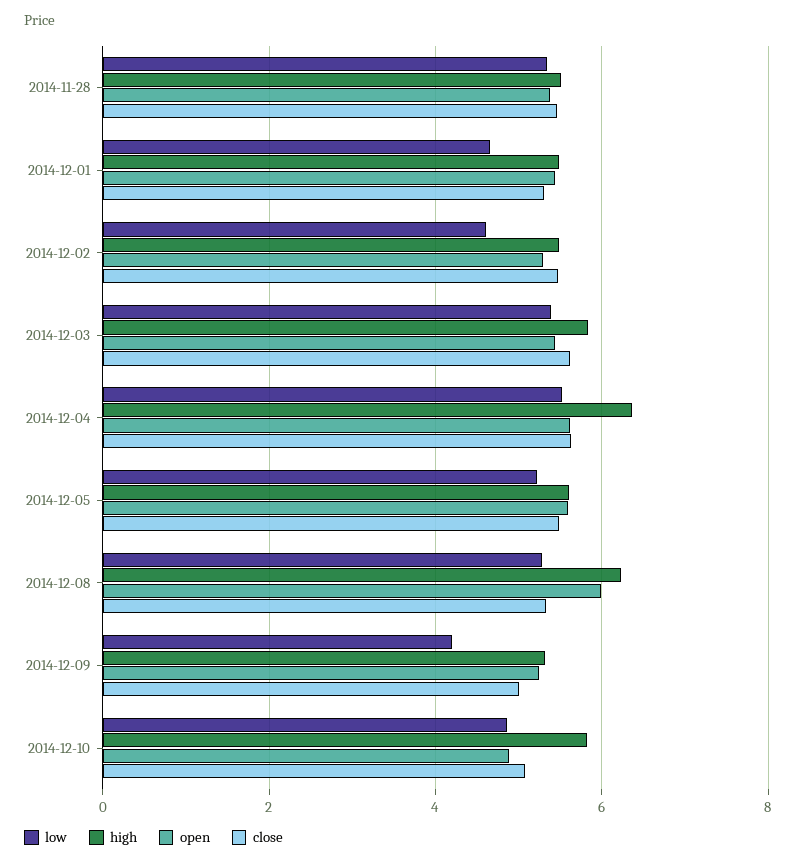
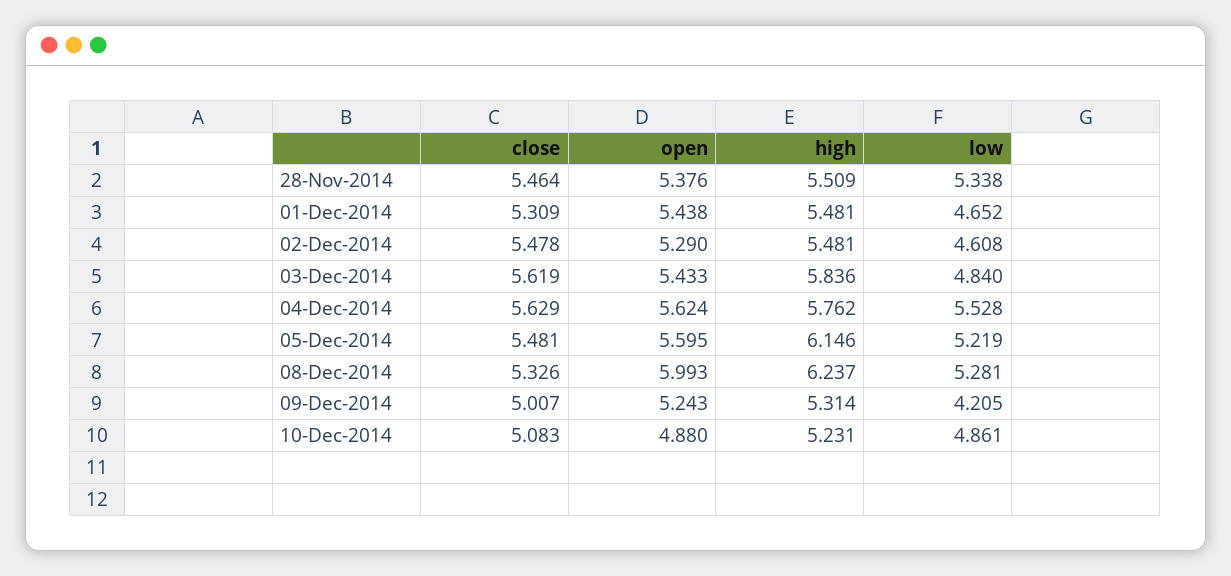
  {
    "low": {
      "2014-11-28": 5.338,
      "2014-12-01": 4.652,
      "2014-12-02": 4.608,
-     "2014-12-03": 5.4,
+     "2014-12-03": 4.84,
      "2014-12-04": 5.528,
      "2014-12-05": 5.219,
      "2014-12-08": 5.281,
      "2014-12-09": 4.205,
      "2014-12-10": 4.861
    },
    "high": {
      "2014-11-28": 5.509,
      "2014-12-01": 5.481,
      "2014-12-02": 5.481,
      "2014-12-03": 5.836,
-     "2014-12-04": 6.4,
+     "2014-12-04": 5.762,
-     "2014-12-05": 5.6,
+     "2014-12-05": 6.146,
      "2014-12-08": 6.237,
      "2014-12-09": 5.314,
-     "2014-12-10": 5.8
+     "2014-12-10": 5.231
    },
    "open": {
      "2014-11-28": 5.376,
      "2014-12-01": 5.438,
      "2014-12-02": 5.29,
      "2014-12-03": 5.433,
      "2014-12-04": 5.624,
      "2014-12-05": 5.595,
      "2014-12-08": 5.993,
      "2014-12-09": 5.243,
      "2014-12-10": 4.88
    },
    "close": {
      "2014-11-28": 5.464,
      "2014-12-01": 5.309,
      "2014-12-02": 5.478,
      "2014-12-03": 5.619,
      "2014-12-04": 5.629,
      "2014-12-05": 5.481,
      "2014-12-08": 5.326,
      "2014-12-09": 5.007,
      "2014-12-10": 5.083
    }
  }

